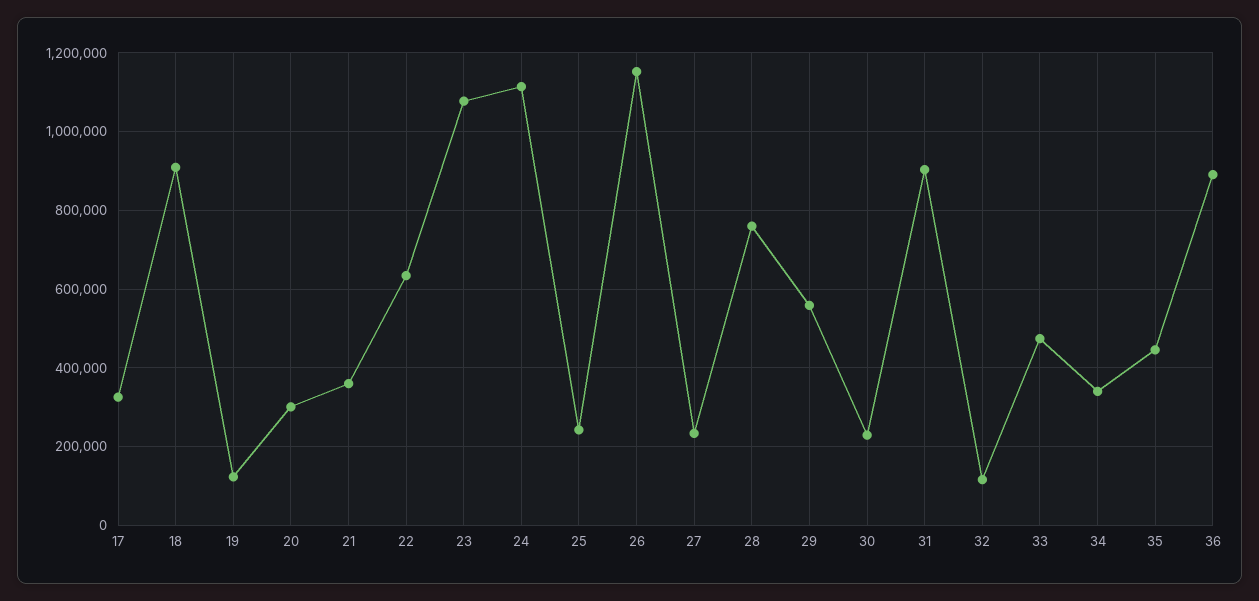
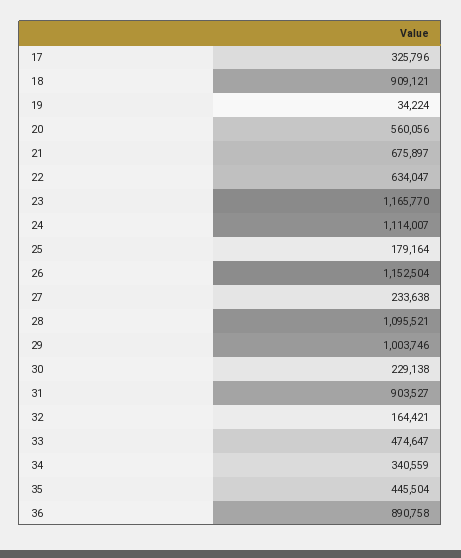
  {
    "17": 325796,
    "18": 909121,
-   "19": 120000,
+   "19": 34224,
-   "20": 300000,
+   "20": 560056,
-   "21": 360000,
+   "21": 675897,
    "22": 634047,
-   "23": 1080000,
+   "23": 1165770,
    "24": 1114007,
-   "25": 240000,
+   "25": 179164,
    "26": 1152504,
    "27": 233638,
-   "28": 760000,
+   "28": 1095521,
-   "29": 560000,
+   "29": 1003746,
    "30": 229138,
    "31": 903527,
-   "32": 120000,
+   "32": 164421,
    "33": 474647,
    "34": 340559,
    "35": 445504,
    "36": 890758
  }

